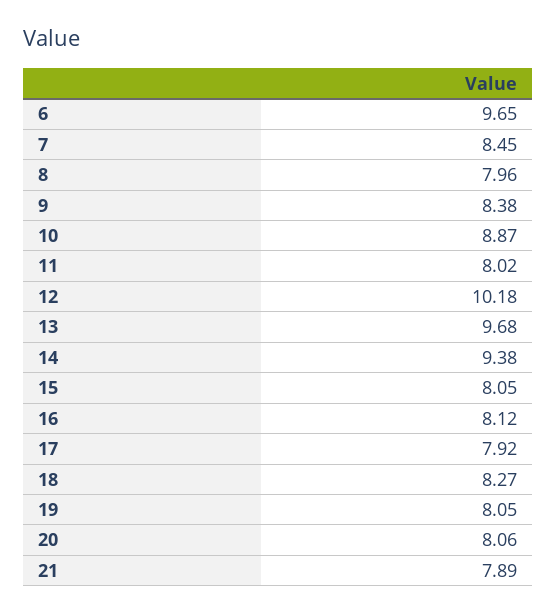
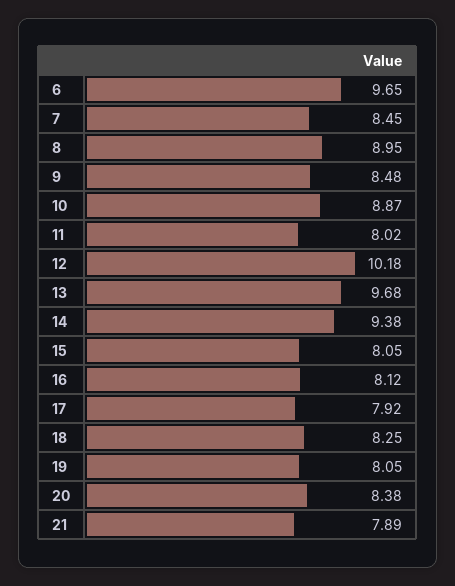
  {
    "6": 9.65,
    "7": 8.45,
-   "8": 7.96,
+   "8": 8.95,
-   "9": 8.38,
+   "9": 8.48,
    "10": 8.87,
    "11": 8.02,
    "12": 10.18,
    "13": 9.68,
    "14": 9.38,
    "15": 8.05,
    "16": 8.12,
    "17": 7.92,
-   "18": 8.27,
+   "18": 8.25,
    "19": 8.05,
-   "20": 8.06,
+   "20": 8.38,
    "21": 7.89
  }

